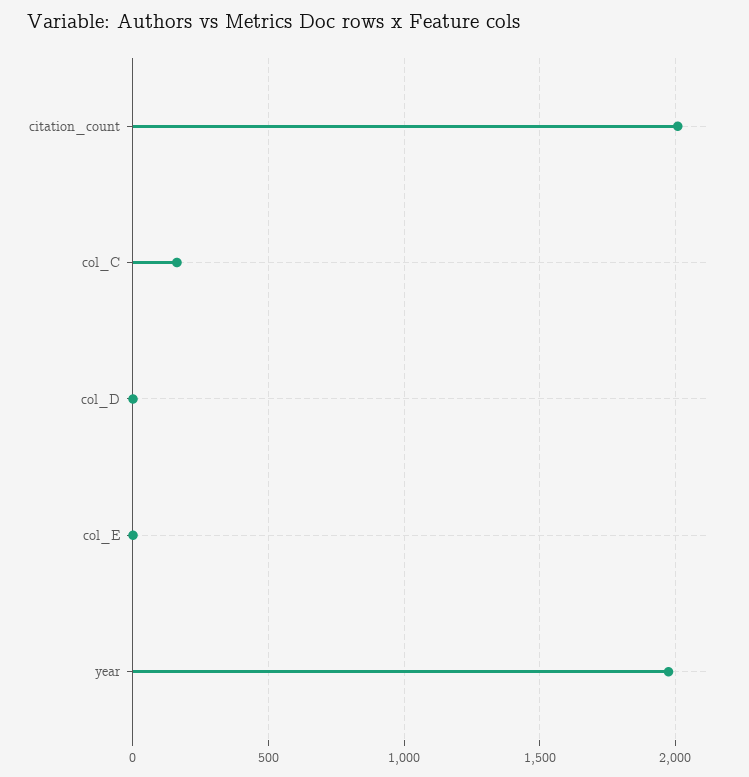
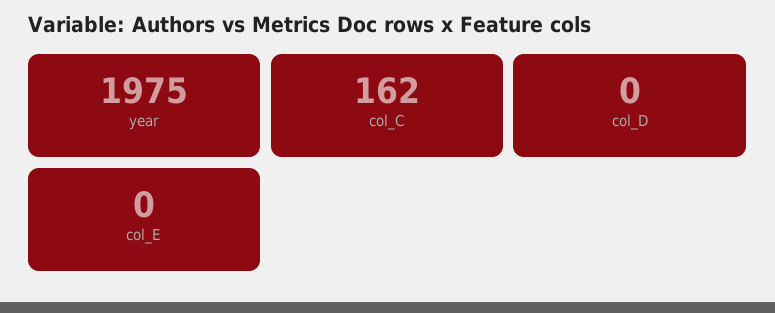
  {
-   "citation_count": 2000,
    "col_C": 162,
    "col_D": 0,
    "col_E": 0,
    "year": 1975
  }

